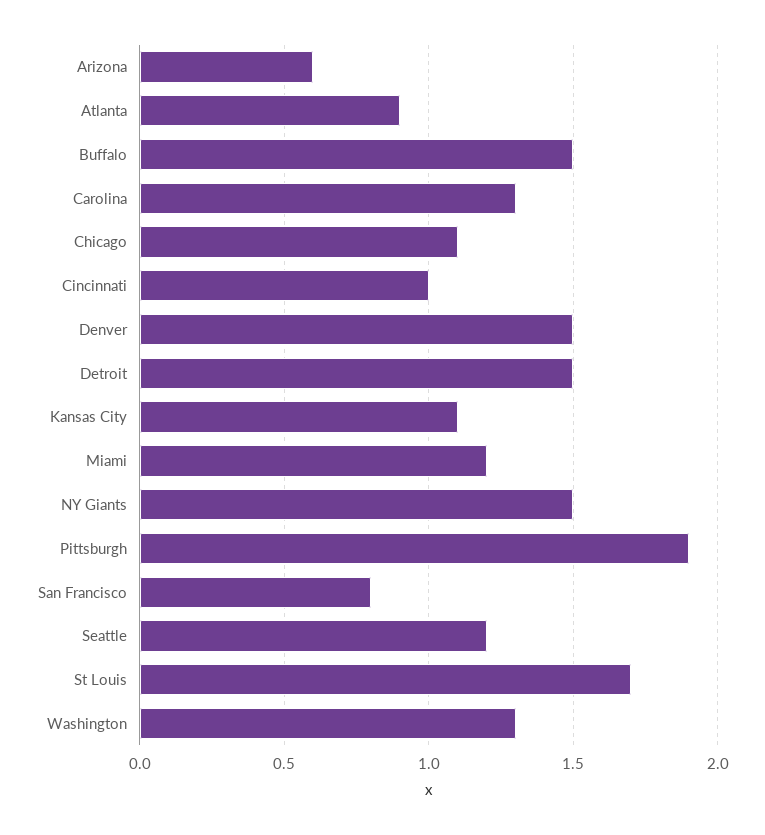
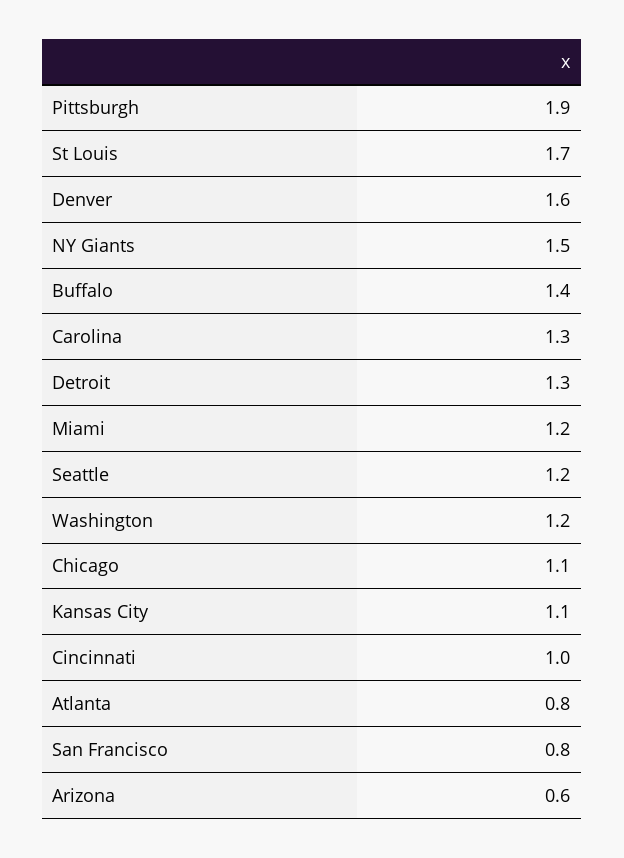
  {
    "Arizona": 0.6,
-   "Atlanta": 0.9,
+   "Atlanta": 0.8,
-   "Buffalo": 1.5,
+   "Buffalo": 1.4,
    "Carolina": 1.3,
    "Chicago": 1.1,
    "Cincinnati": 1,
-   "Denver": 1.5,
+   "Denver": 1.6,
-   "Detroit": 1.5,
+   "Detroit": 1.3,
    "Kansas City": 1.1,
    "Miami": 1.2,
    "NY Giants": 1.5,
    "Pittsburgh": 1.9,
    "San Francisco": 0.8,
    "Seattle": 1.2,
    "St Louis": 1.7,
-   "Washington": 1.3
+   "Washington": 1.2
  }

